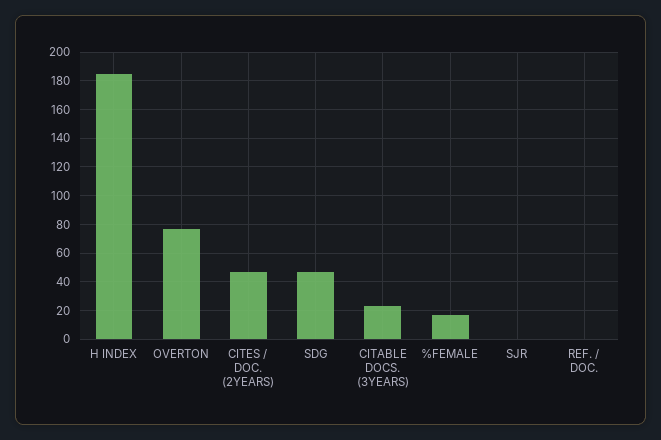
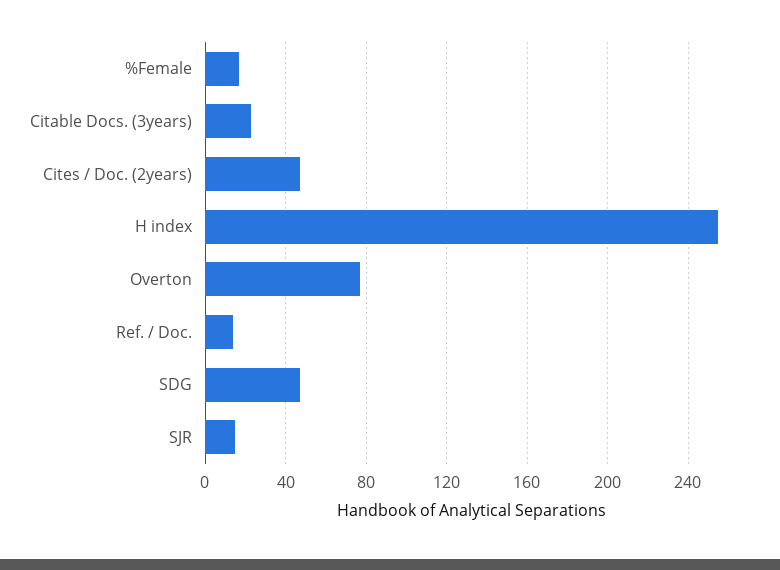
  {
-   "H INDEX": 185,
+   "H INDEX": 255,
    "OVERTON": 75,
    "CITES / DOC. (2YEARS)": 45,
    "SDG": 45,
    "CITABLE DOCS. (3YEARS)": 25,
    "%FEMALE": 15,
-   "SJR": 0,
+   "SJR": 15,
-   "REF. / DOC.": 0
+   "REF. / DOC.": 15
  }

